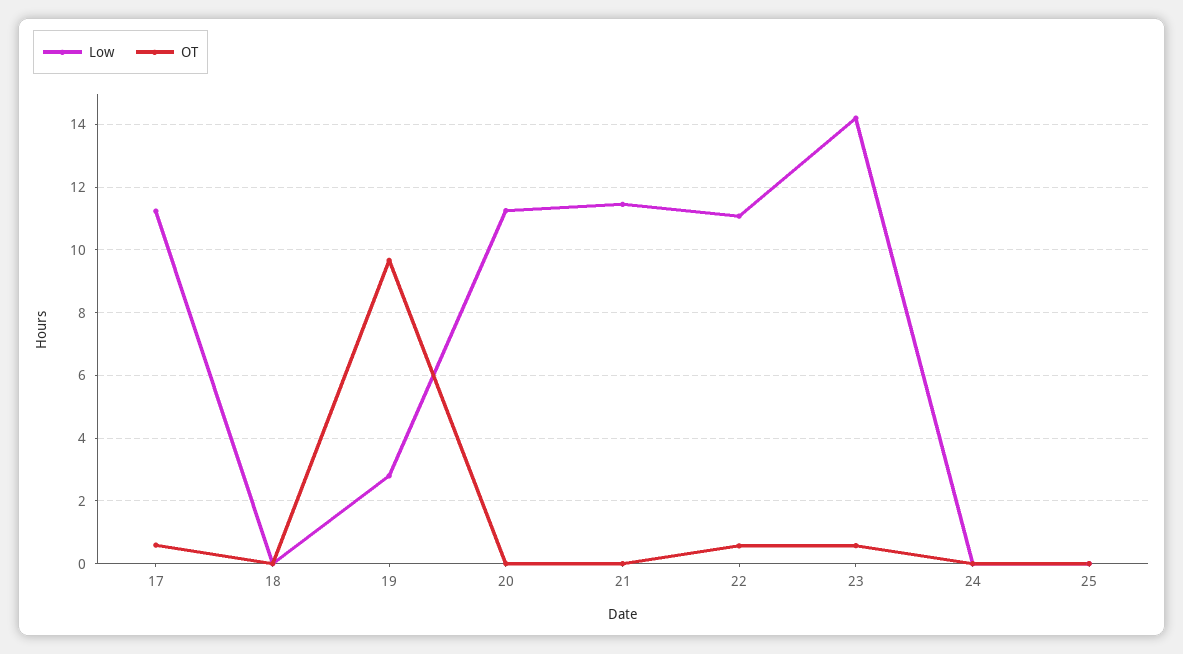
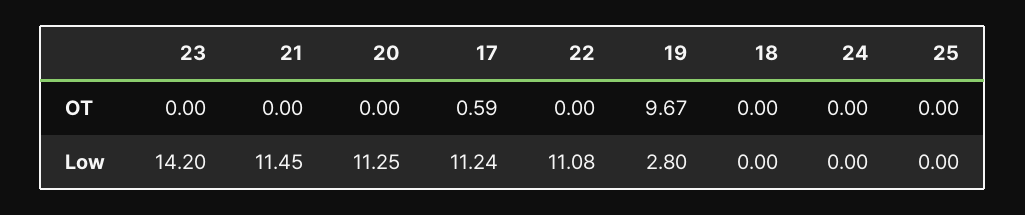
  {
    "Low": {
      "17": 11.24,
      "18": 0,
      "19": 2.8,
      "20": 11.25,
      "21": 11.45,
      "22": 11.08,
      "23": 14.2,
      "24": 0,
      "25": 0
    },
    "OT": {
      "17": 0.59,
      "18": 0,
      "19": 9.67,
      "20": 0,
      "21": 0,
-     "22": 0.6,
+     "22": 0,
-     "23": 0.6,
+     "23": 0,
      "24": 0,
      "25": 0
    }
  }

